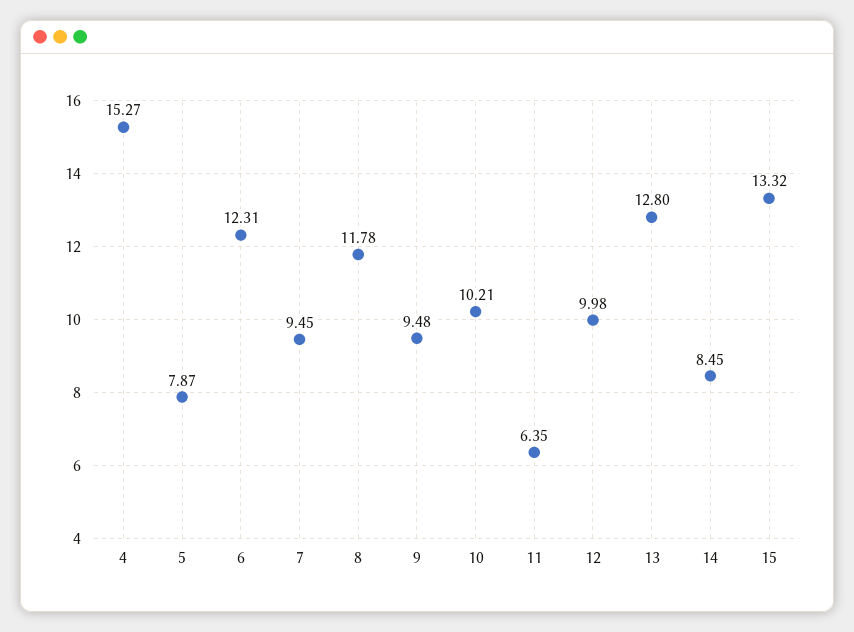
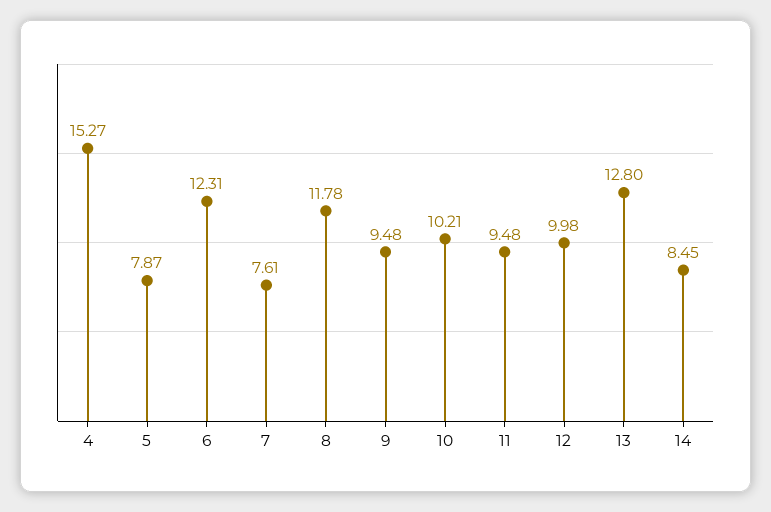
  {
    "4": 15.27,
    "5": 7.87,
    "6": 12.31,
-   "7": 9.45,
+   "7": 7.61,
    "8": 11.78,
    "9": 9.48,
    "10": 10.21,
-   "11": 6.35,
+   "11": 9.48,
    "12": 9.98,
    "13": 12.8,
-   "14": 8.45,
+   "14": 8.45
-   "15": 13.32
  }

